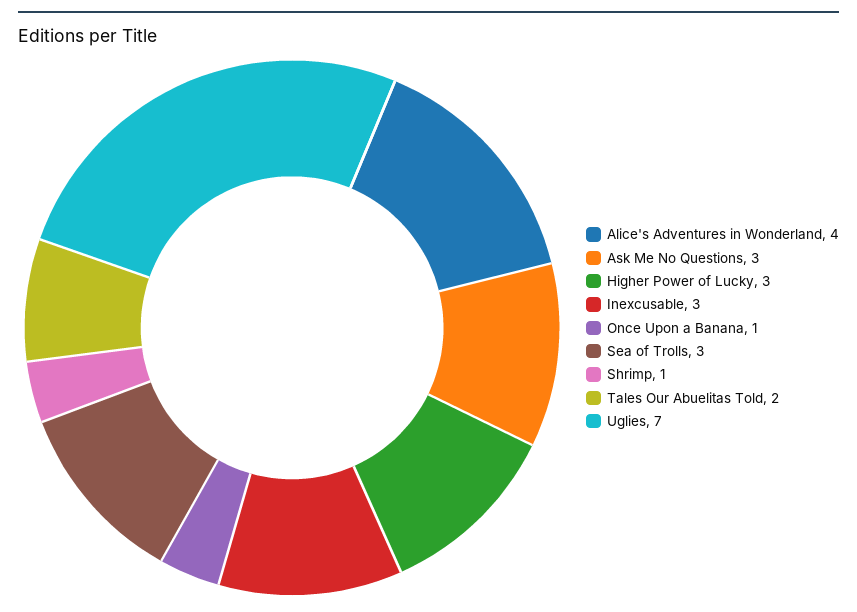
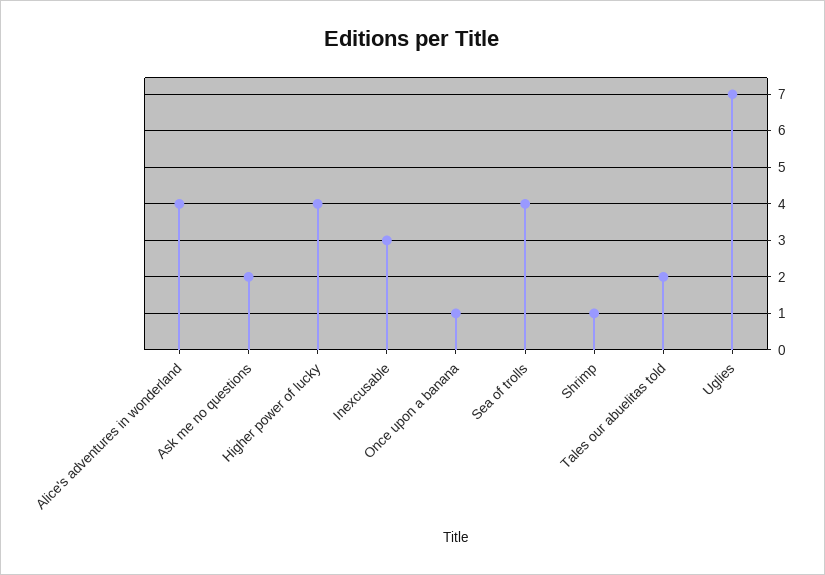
  {
    "Alice's Adventures in Wonderland": 4,
-   "Ask Me No Questions": 3,
+   "Ask Me No Questions": 2,
-   "Higher Power of Lucky": 3,
+   "Higher Power of Lucky": 4,
    "Inexcusable": 3,
    "Once Upon a Banana": 1,
-   "Sea of Trolls": 3,
+   "Sea of Trolls": 4,
    "Shrimp": 1,
    "Tales Our Abuelitas Told": 2,
    "Uglies": 7
  }

